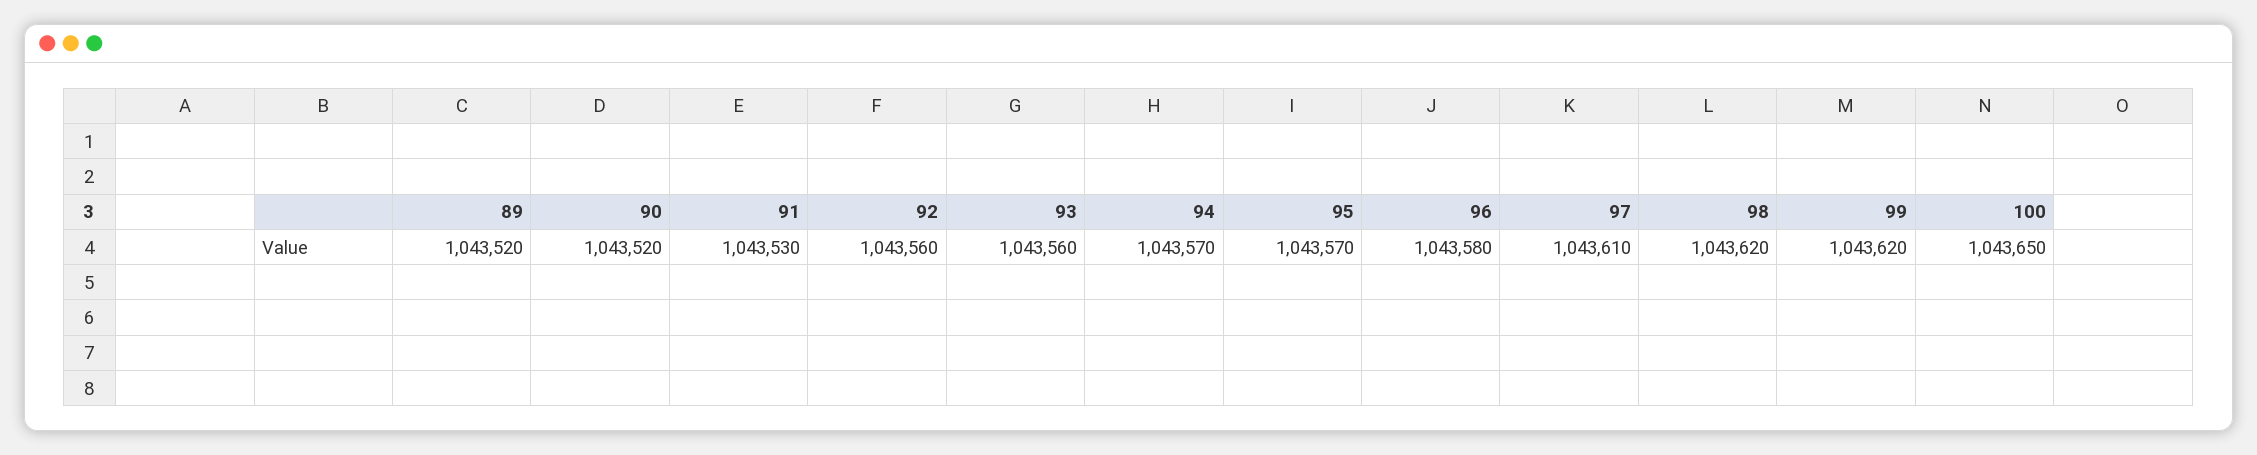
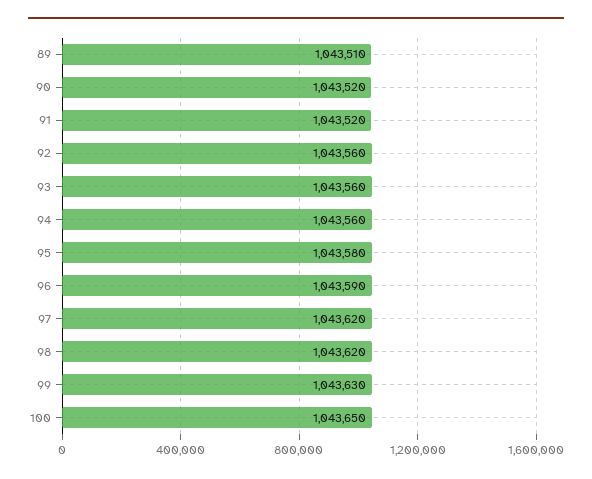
  {
-   "89": 1043520,
+   "89": 1043510,
    "90": 1043520,
-   "91": 1043530,
+   "91": 1043520,
    "92": 1043560,
    "93": 1043560,
-   "94": 1043570,
+   "94": 1043560,
-   "95": 1043570,
+   "95": 1043580,
-   "96": 1043580,
+   "96": 1043590,
-   "97": 1043610,
+   "97": 1043620,
    "98": 1043620,
-   "99": 1043620,
+   "99": 1043630,
    "100": 1043650
  }

